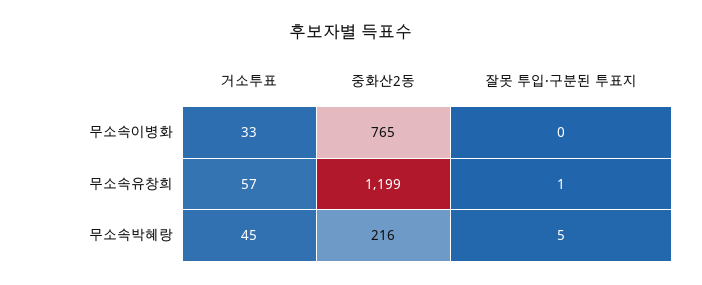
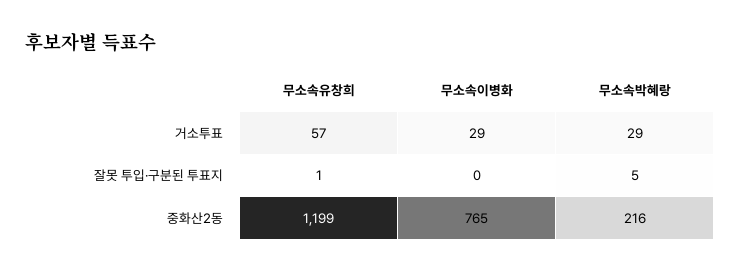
  {
    "거소투표": {
-     "무소속이병화": 33,
+     "무소속이병화": 29,
      "무소속유창희": 57,
-     "무소속박혜랑": 45
+     "무소속박혜랑": 29
    },
    "중화산2동": {
      "무소속이병화": 765,
      "무소속유창희": 1199,
      "무소속박혜랑": 216
    },
    "잘못 투입·구분된 투표지": {
      "무소속이병화": 0,
      "무소속유창희": 1,
      "무소속박혜랑": 5
    }
  }

